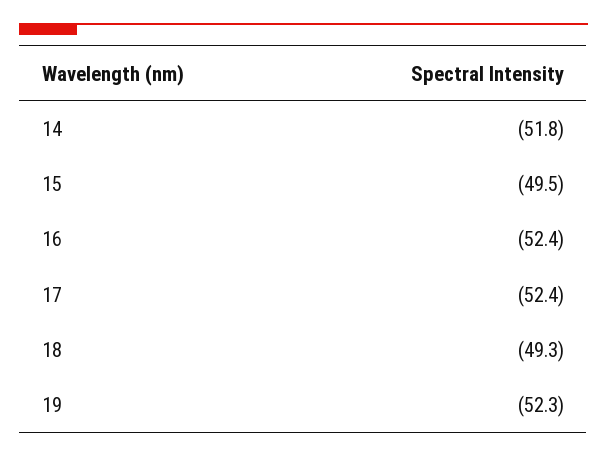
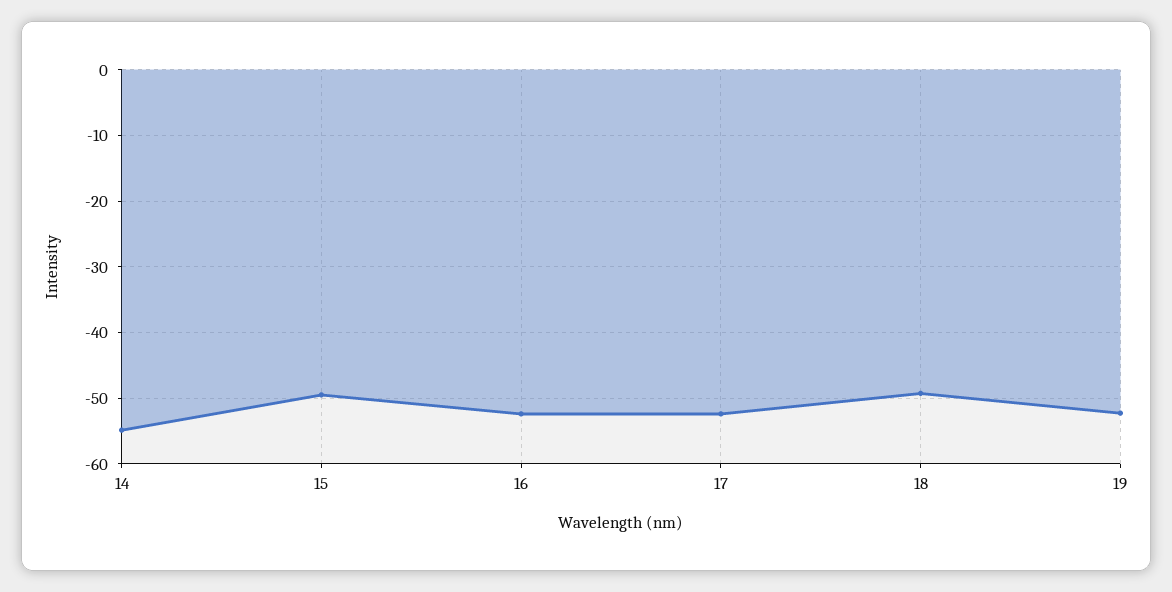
  {
-   "14": -51.8,
+   "14": -55,
    "15": -49.5,
    "16": -52.4,
    "17": -52.4,
    "18": -49.3,
    "19": -52.3
  }

